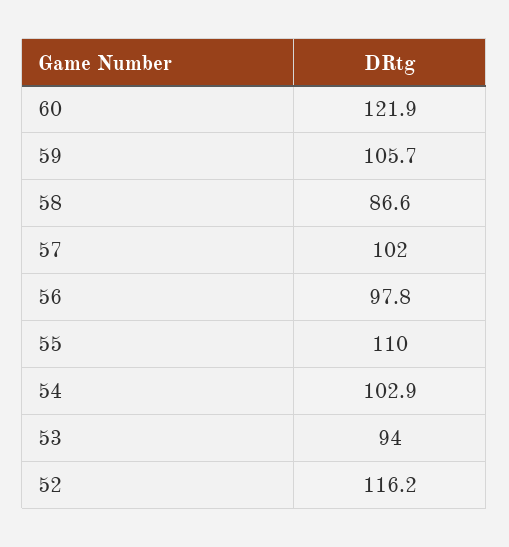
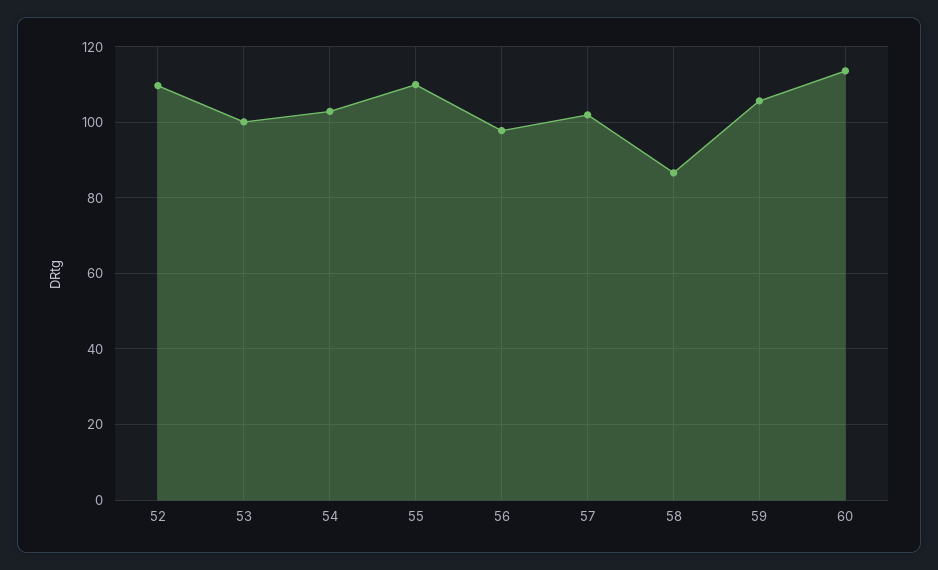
  {
-   "60": 121.9,
+   "60": 114,
    "59": 105.7,
    "58": 86.6,
    "57": 102,
    "56": 97.8,
    "55": 110,
    "54": 102.9,
-   "53": 94,
+   "53": 100,
-   "52": 116.2
+   "52": 110
  }

